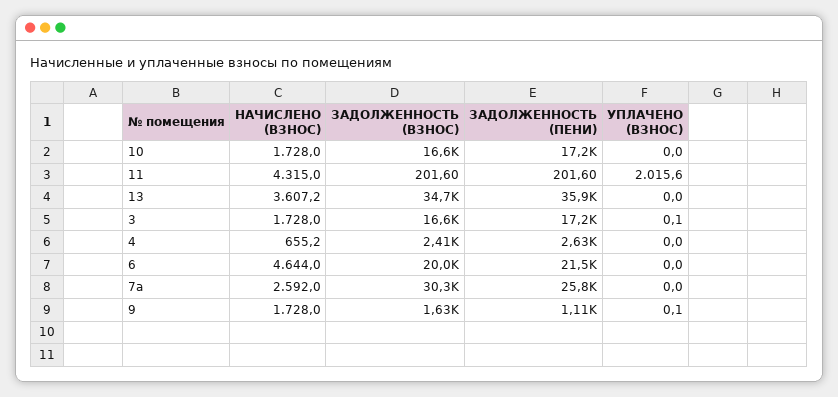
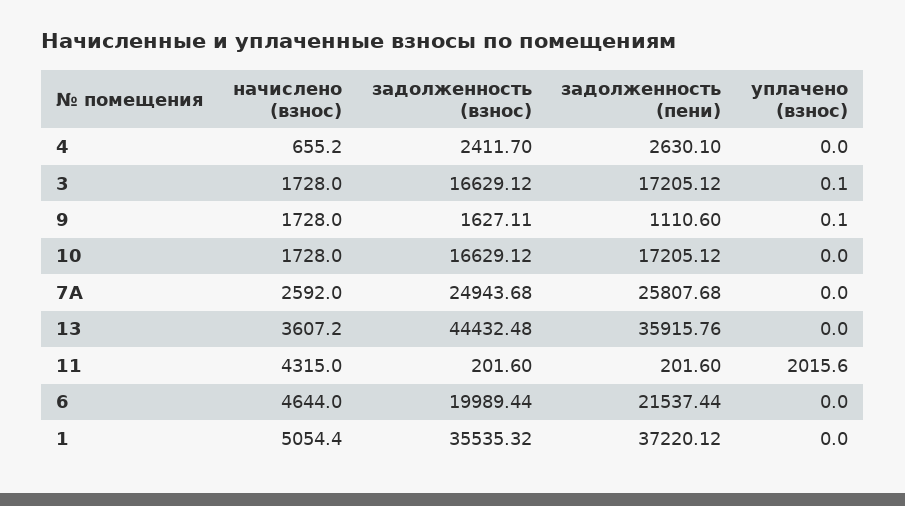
  {
    "НАЧИСЛЕНО (ВЗНОС)": {
      "10": 1728,
      "11": 4315,
      "13": 3607.2,
      "3": 1728,
      "4": 655.2,
      "6": 4644,
      "7а": 2592,
-     "9": 1728
+     "9": 1728,
+     "1": 5054.4
    },
    "ЗАДОЛЖЕННОСТЬ (ВЗНОС)": {
      "10": 16629.12,
      "11": 201.6,
-     "13": 34700,
+     "13": 44432.48,
      "3": 16629.12,
      "4": 2411.7,
      "6": 19989.44,
-     "7а": 30300,
+     "7а": 24943.68,
-     "9": 1627.11
+     "9": 1627.11,
+     "1": 35535.32
    },
    "ЗАДОЛЖЕННОСТЬ (ПЕНИ)": {
      "10": 17205.12,
      "11": 201.6,
      "13": 35915.76,
      "3": 17205.12,
      "4": 2630.1,
      "6": 21537.44,
      "7а": 25807.68,
-     "9": 1110.6
+     "9": 1110.6,
+     "1": 37220.12
    },
    "УПЛАЧЕНО (ВЗНОС)": {
      "10": 0,
      "11": 2015.6,
      "13": 0,
      "3": 0.1,
      "4": 0,
      "6": 0,
      "7а": 0,
-     "9": 0.1
+     "9": 0.1,
+     "1": 0
    }
  }

